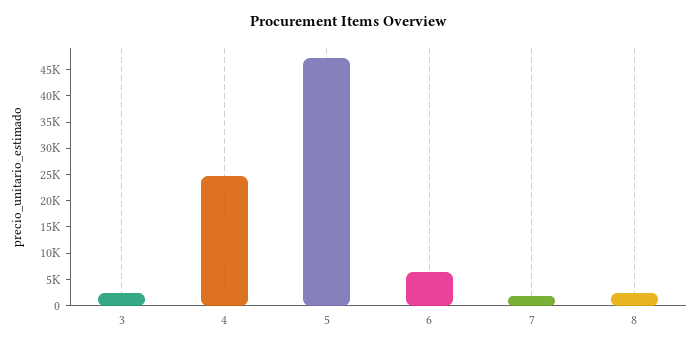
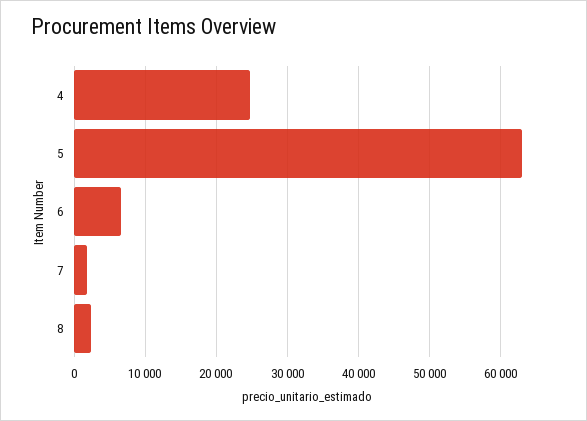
  {
-   "3": 2500,
    "4": 25000,
-   "5": 47500,
+   "5": 63000,
    "6": 7000,
    "7": 2000,
    "8": 2000
  }

